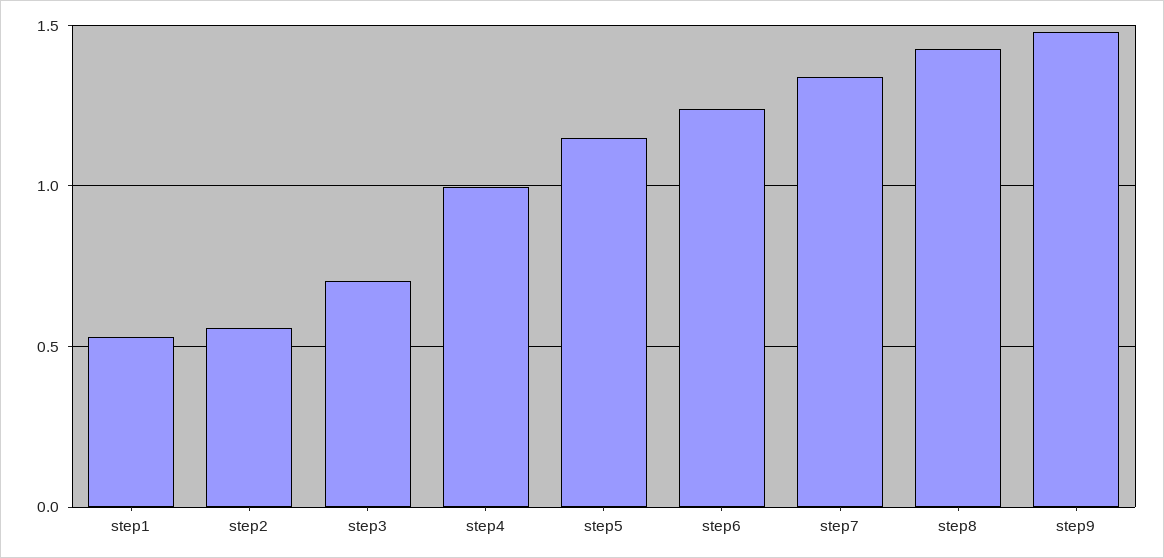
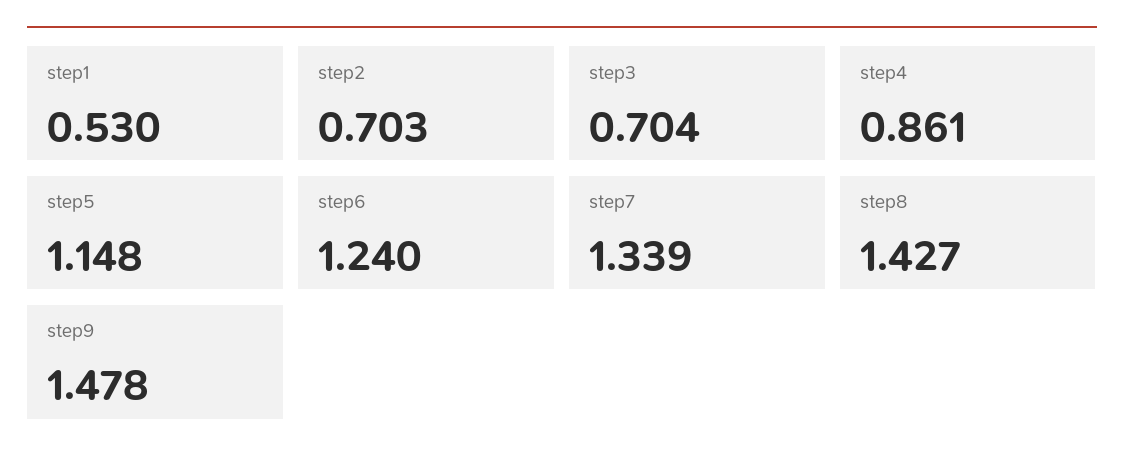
  {
    "step1": 0.53,
-   "step2": 0.55,
+   "step2": 0.703,
    "step3": 0.704,
-   "step4": 1,
+   "step4": 0.861,
    "step5": 1.148,
    "step6": 1.24,
    "step7": 1.339,
    "step8": 1.427,
    "step9": 1.478
  }

